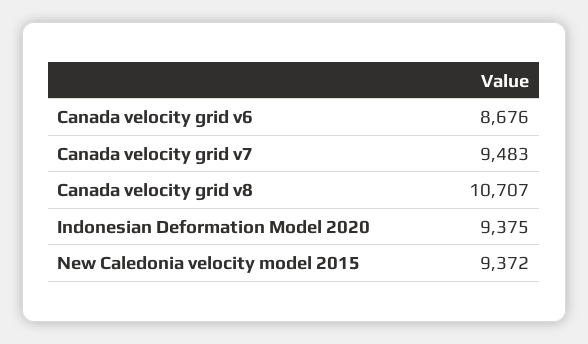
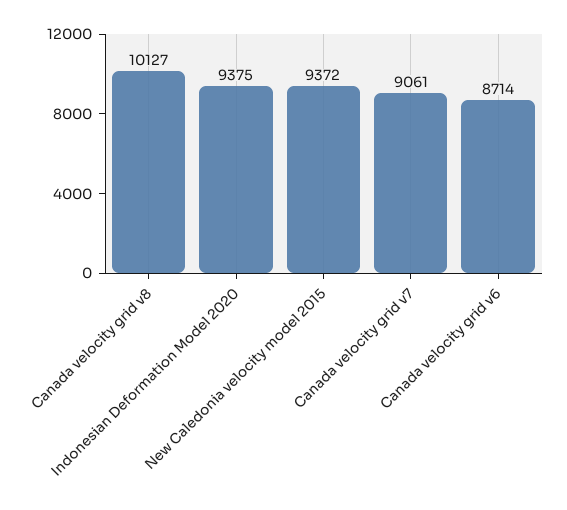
  {
-   "Canada velocity grid v6": 8676,
+   "Canada velocity grid v6": 8714,
-   "Canada velocity grid v7": 9483,
+   "Canada velocity grid v7": 9061,
-   "Canada velocity grid v8": 10707,
+   "Canada velocity grid v8": 10127,
    "Indonesian Deformation Model 2020": 9375,
    "New Caledonia velocity model 2015": 9372
  }

